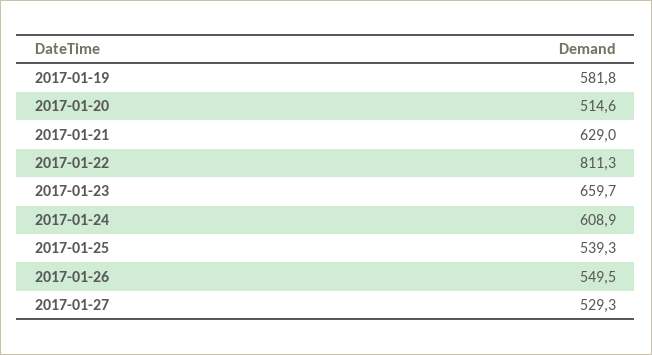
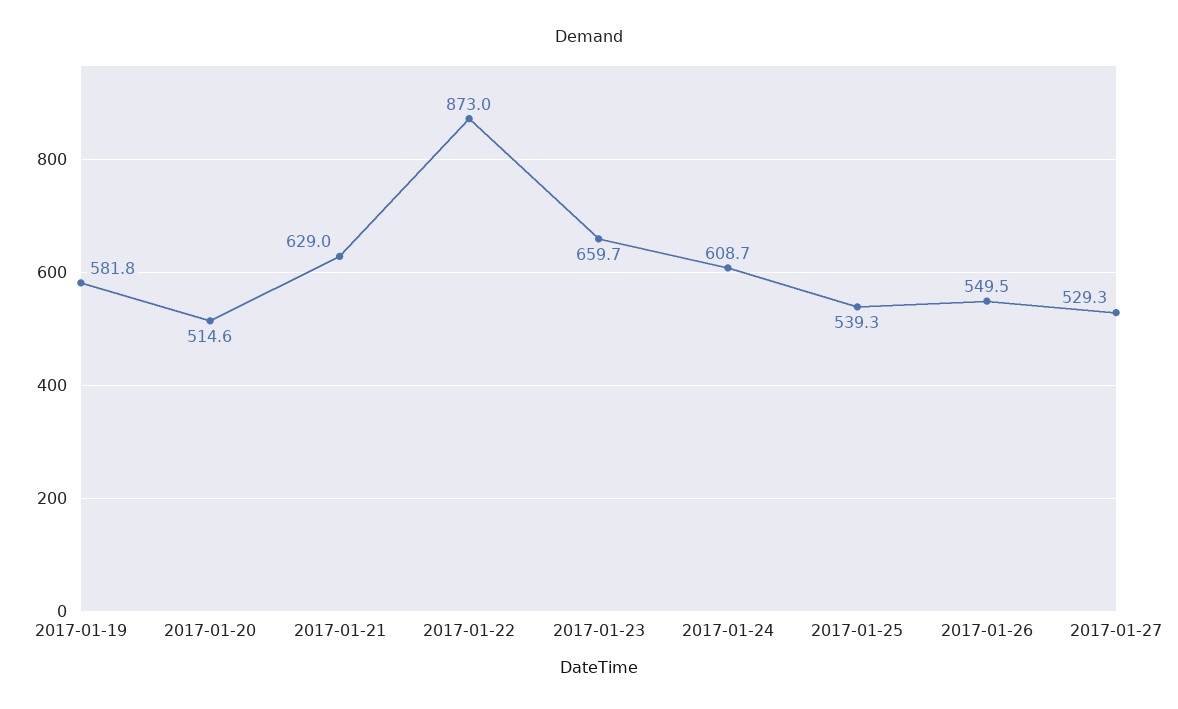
  {
    "2017-01-19": 581.8,
    "2017-01-20": 514.6,
    "2017-01-21": 629,
-   "2017-01-22": 811.3,
+   "2017-01-22": 873,
    "2017-01-23": 659.7,
-   "2017-01-24": 608.9,
+   "2017-01-24": 608.7,
    "2017-01-25": 539.3,
    "2017-01-26": 549.5,
    "2017-01-27": 529.3
  }

